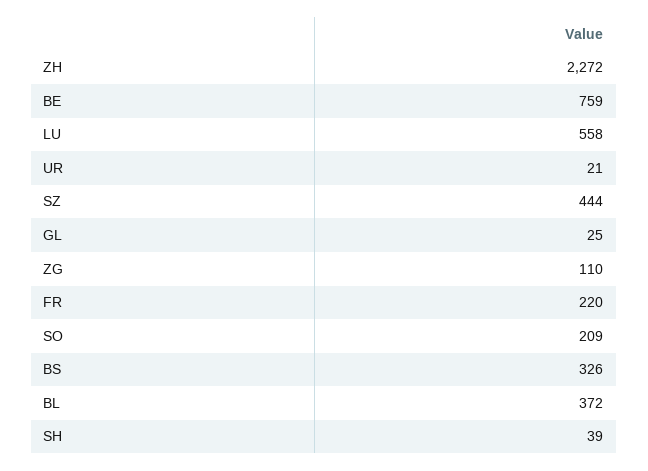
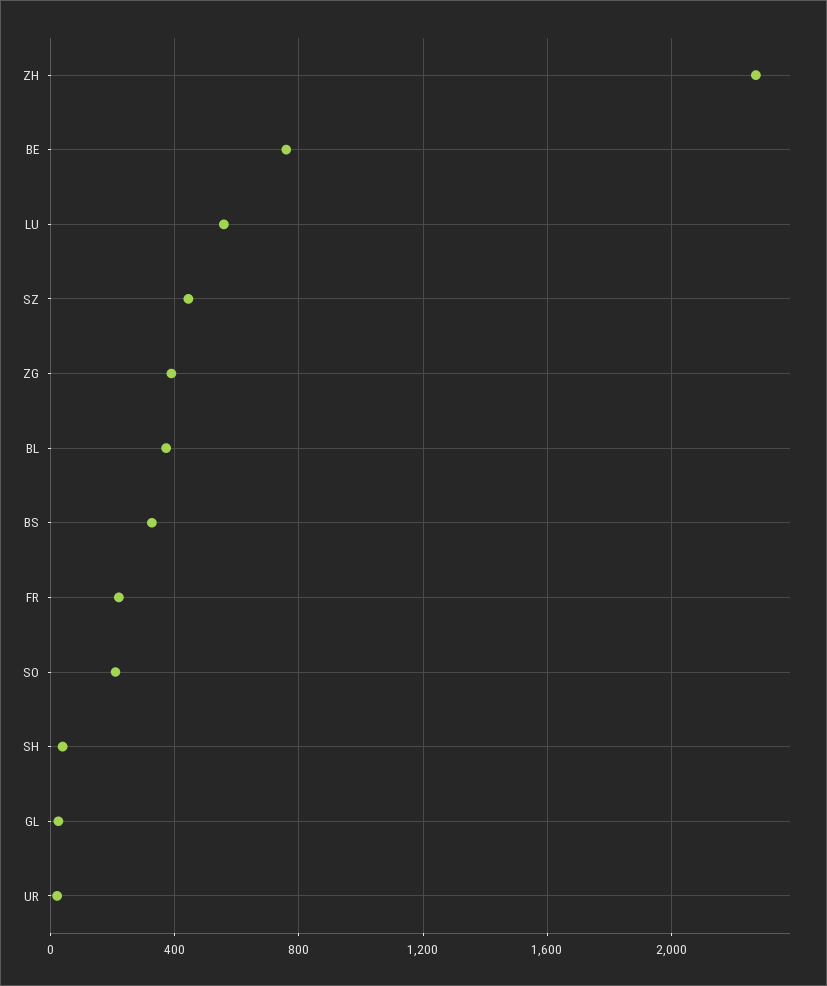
  {
    "ZH": 2272,
    "BE": 759,
    "LU": 558,
    "UR": 21,
    "SZ": 444,
    "GL": 25,
-   "ZG": 110,
+   "ZG": 400,
    "FR": 220,
    "SO": 209,
    "BS": 326,
    "BL": 372,
    "SH": 39
  }

